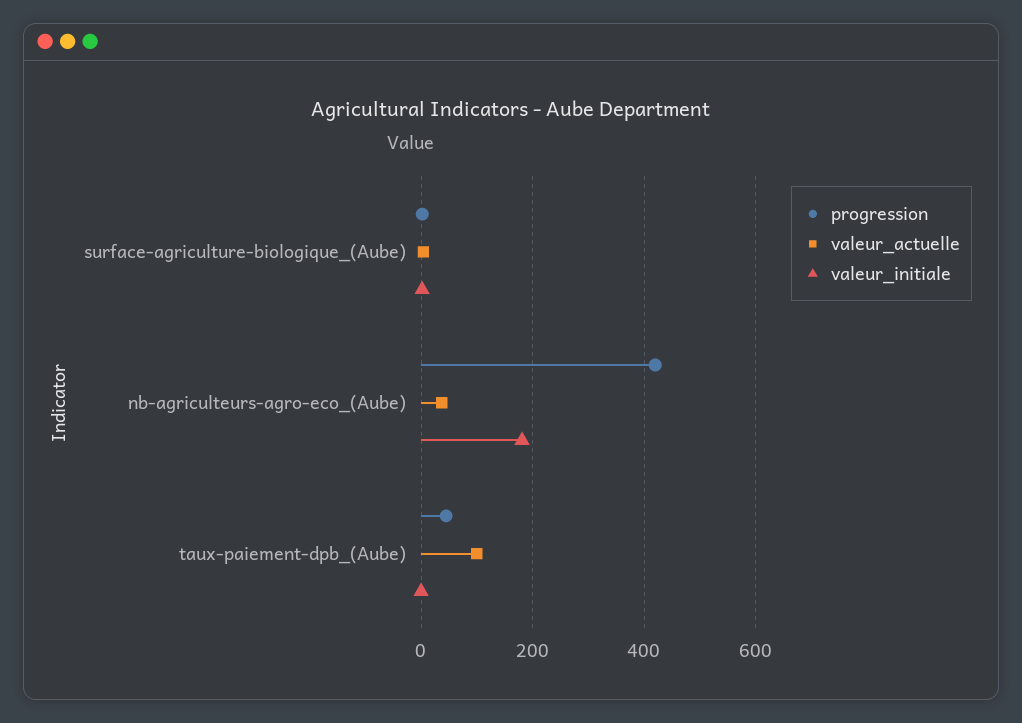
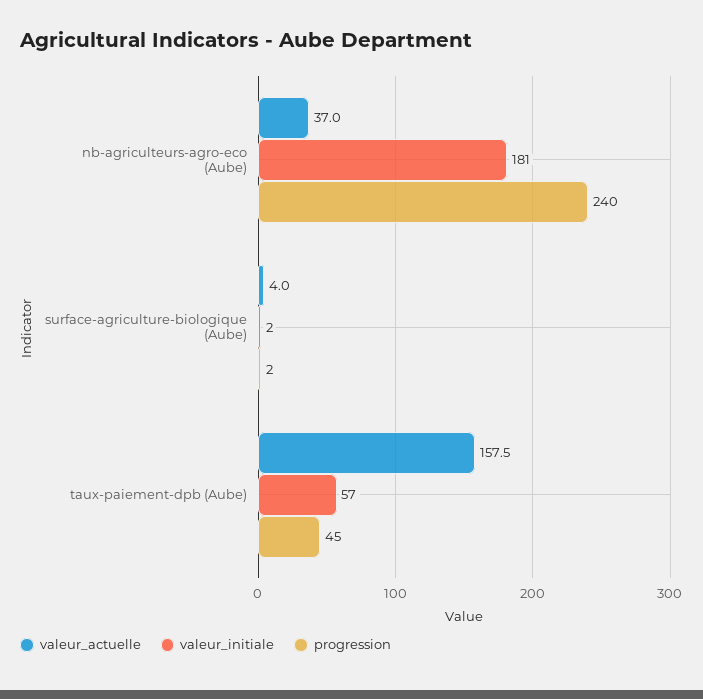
  {
    "progression": {
      "surface-agriculture-biologique_(Aube)": 2,
-     "nb-agriculteurs-agro-eco_(Aube)": 420,
+     "nb-agriculteurs-agro-eco_(Aube)": 240,
      "taux-paiement-dpb_(Aube)": 45
    },
    "valeur_actuelle": {
      "surface-agriculture-biologique_(Aube)": 4,
      "nb-agriculteurs-agro-eco_(Aube)": 37,
-     "taux-paiement-dpb_(Aube)": 100
+     "taux-paiement-dpb_(Aube)": 157.5
    },
    "valeur_initiale": {
      "surface-agriculture-biologique_(Aube)": 2,
      "nb-agriculteurs-agro-eco_(Aube)": 181,
-     "taux-paiement-dpb_(Aube)": 0
+     "taux-paiement-dpb_(Aube)": 57
    }
  }

